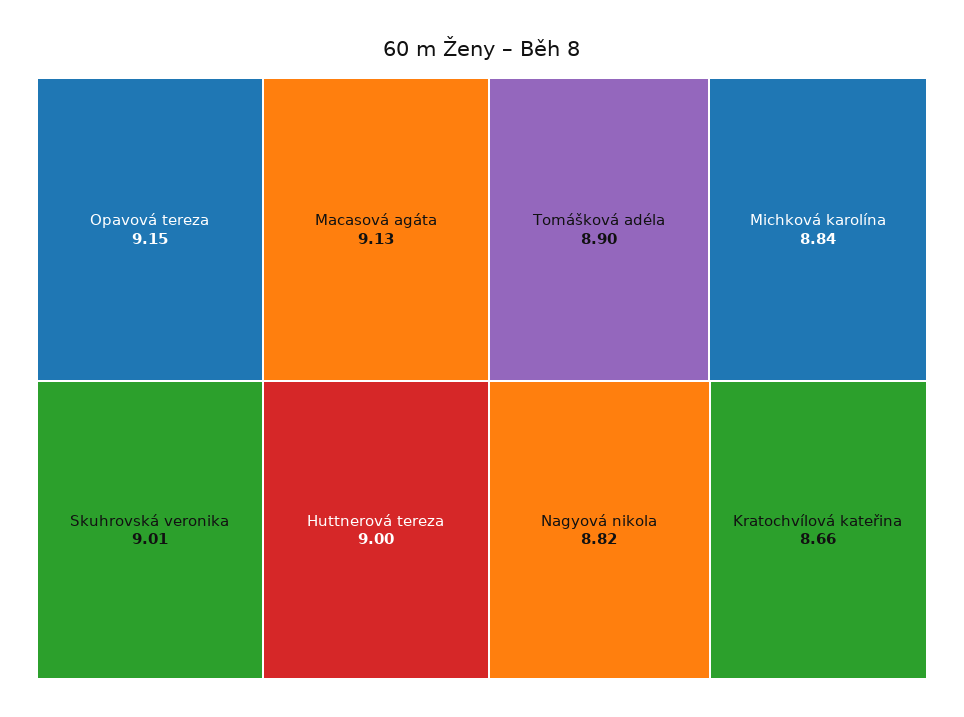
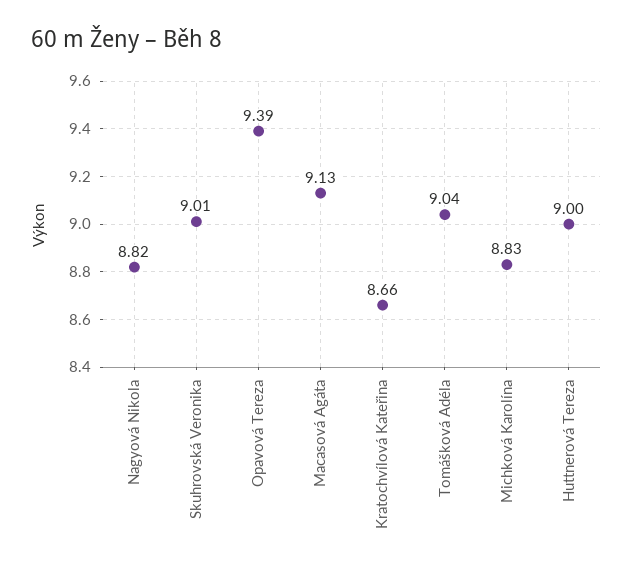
  {
-   "Opavová tereza": 9.15,
+   "Opavová tereza": 9.39,
    "Macasová agáta": 9.13,
    "Skuhrovská veronika": 9.01,
    "Huttnerová tereza": 9,
-   "Tomášková adéla": 8.9,
+   "Tomášková adéla": 9.04,
-   "Michková karolína": 8.84,
+   "Michková karolína": 8.83,
    "Nagyová nikola": 8.82,
    "Kratochvílová kateřina": 8.66
  }

